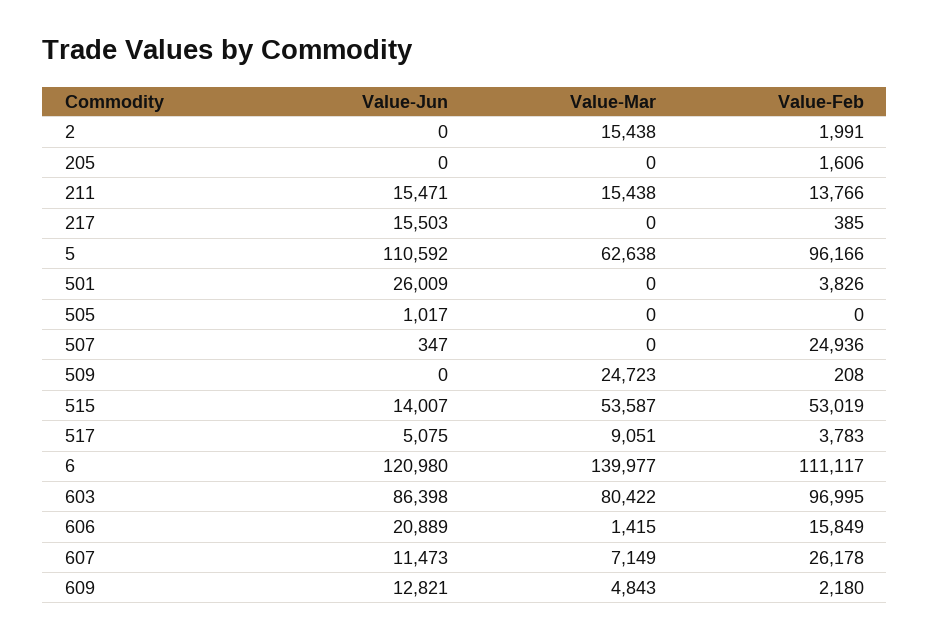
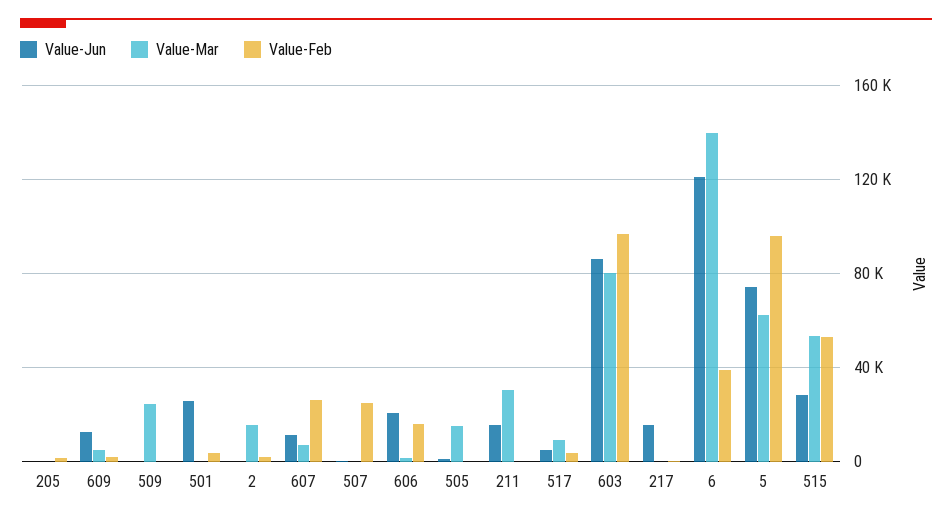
  {
    "Value-Jun": {
      "2": 0,
      "205": 0,
      "211": 15471,
      "217": 15503,
-     "5": 110592,
+     "5": 75000,
      "501": 26009,
      "505": 1017,
      "507": 347,
      "509": 0,
-     "515": 14007,
+     "515": 30000,
      "517": 5075,
      "6": 120980,
      "603": 86398,
      "606": 20889,
      "607": 11473,
      "609": 12821
    },
    "Value-Mar": {
      "2": 15438,
      "205": 0,
-     "211": 15438,
+     "211": 30000,
      "217": 0,
      "5": 62638,
      "501": 0,
-     "505": 0,
+     "505": 15000,
      "507": 0,
      "509": 24723,
      "515": 53587,
      "517": 9051,
      "6": 139977,
      "603": 80422,
      "606": 1415,
      "607": 7149,
      "609": 4843
    },
    "Value-Feb": {
      "2": 1991,
      "205": 1606,
-     "211": 13766,
+     "211": 0,
      "217": 385,
      "5": 96166,
      "501": 3826,
      "505": 0,
      "507": 24936,
      "509": 208,
      "515": 53019,
      "517": 3783,
-     "6": 111117,
+     "6": 40000,
      "603": 96995,
      "606": 15849,
      "607": 26178,
      "609": 2180
    }
  }

